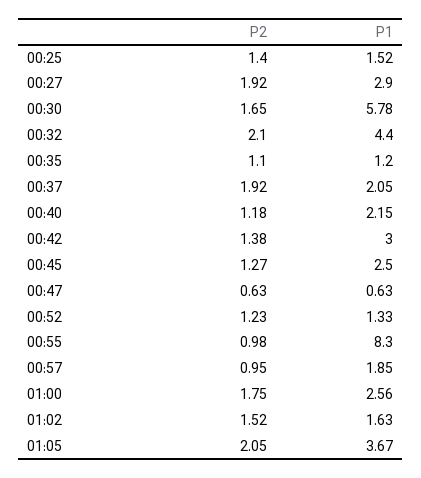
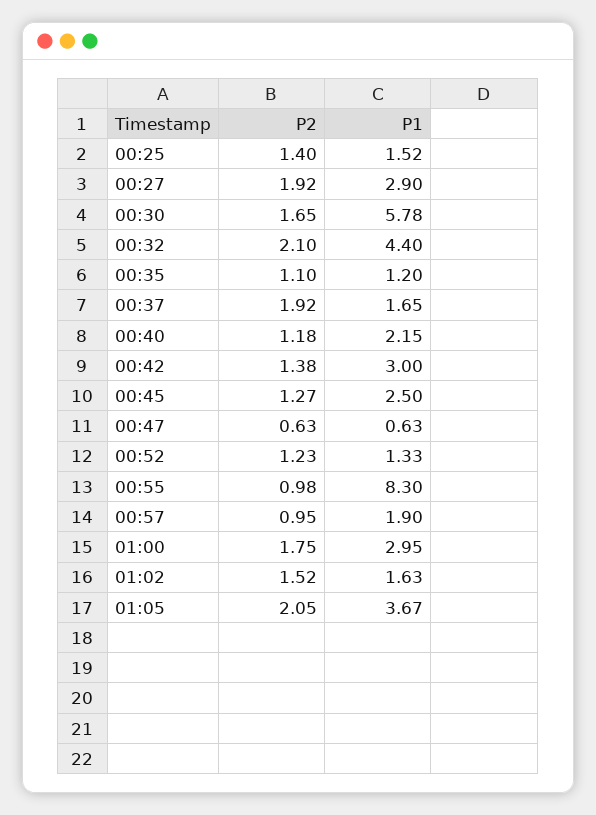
  {
    "P2": {
      "00:25": 1.4,
      "00:27": 1.92,
      "00:30": 1.65,
      "00:32": 2.1,
      "00:35": 1.1,
      "00:37": 1.92,
      "00:40": 1.18,
      "00:42": 1.38,
      "00:45": 1.27,
      "00:47": 0.63,
      "00:52": 1.23,
      "00:55": 0.98,
      "00:57": 0.95,
      "01:00": 1.75,
      "01:02": 1.52,
      "01:05": 2.05
    },
    "P1": {
      "00:25": 1.52,
      "00:27": 2.9,
      "00:30": 5.78,
      "00:32": 4.4,
      "00:35": 1.2,
-     "00:37": 2.05,
+     "00:37": 1.65,
      "00:40": 2.15,
      "00:42": 3,
      "00:45": 2.5,
      "00:47": 0.63,
      "00:52": 1.33,
      "00:55": 8.3,
-     "00:57": 1.85,
+     "00:57": 1.9,
-     "01:00": 2.56,
+     "01:00": 2.95,
      "01:02": 1.63,
      "01:05": 3.67
    }
  }

